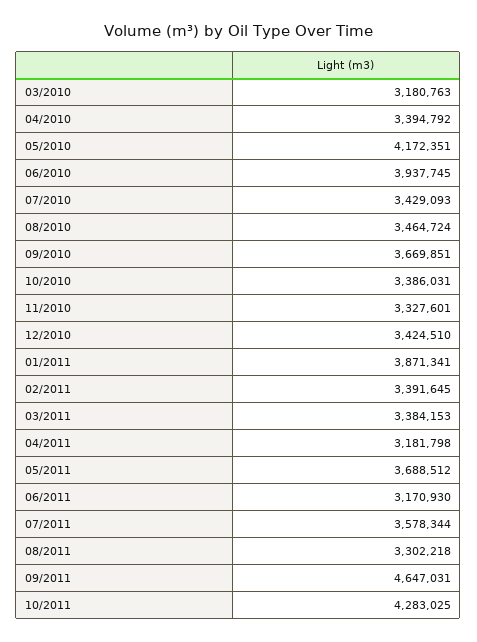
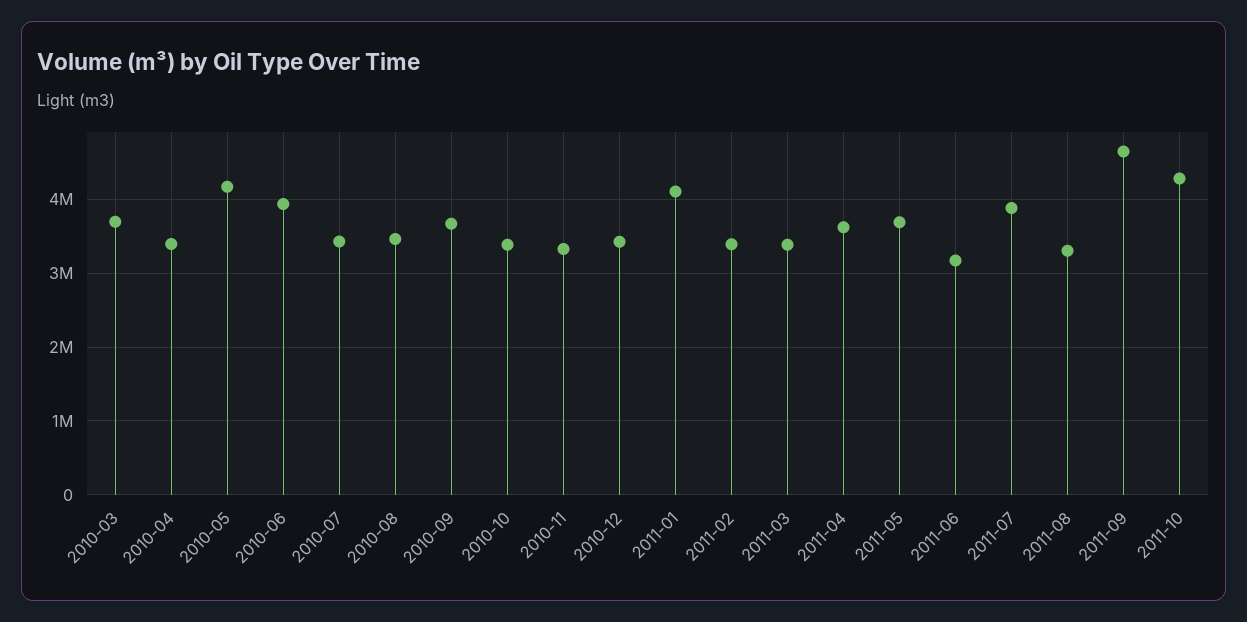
  {
-   "03/2010": 3180763,
+   "03/2010": 3700000,
    "04/2010": 3394792,
    "05/2010": 4172351,
    "06/2010": 3937745,
    "07/2010": 3429093,
    "08/2010": 3464724,
    "09/2010": 3669851,
    "10/2010": 3386031,
    "11/2010": 3327601,
    "12/2010": 3424510,
-   "01/2011": 3871341,
+   "01/2011": 4100000,
    "02/2011": 3391645,
    "03/2011": 3384153,
-   "04/2011": 3181798,
+   "04/2011": 3600000,
    "05/2011": 3688512,
    "06/2011": 3170930,
-   "07/2011": 3578344,
+   "07/2011": 3900000,
    "08/2011": 3302218,
    "09/2011": 4647031,
    "10/2011": 4283025
  }

